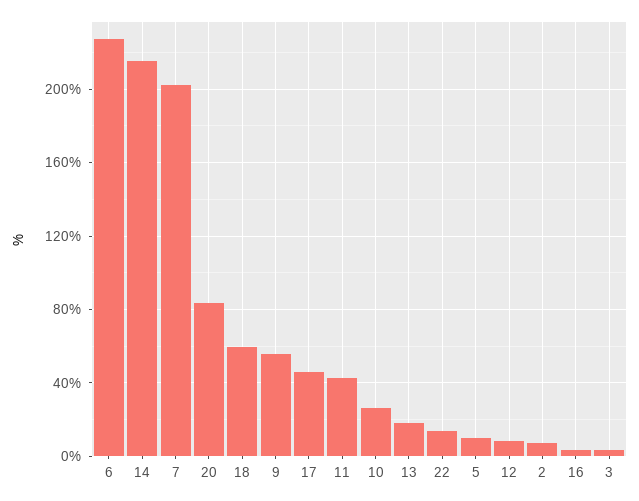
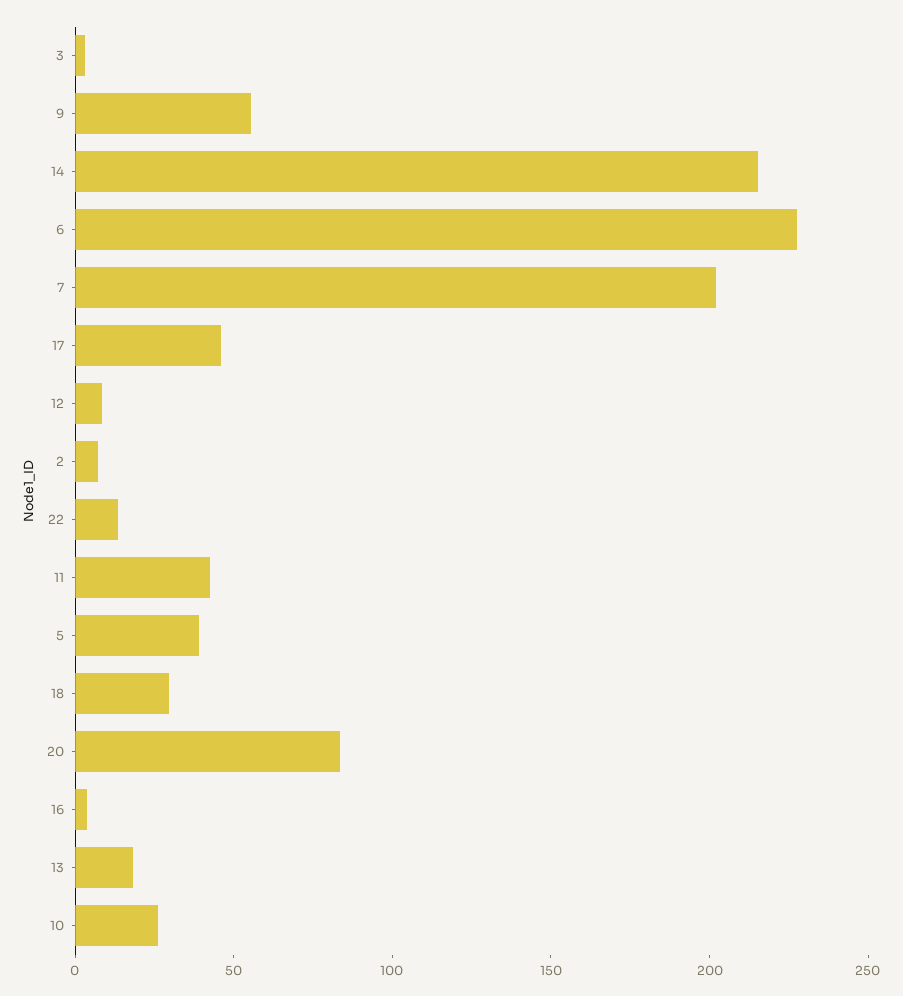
  {
    "6": 225,
    "14": 215,
    "7": 200,
    "20": 85,
-   "18": 60,
+   "18": 30,
    "9": 55,
    "17": 45,
    "11": 45,
    "10": 25,
    "13": 20,
    "22": 15,
-   "5": 10,
+   "5": 40,
    "12": 10,
    "2": 5,
    "16": 5,
    "3": 5
  }

